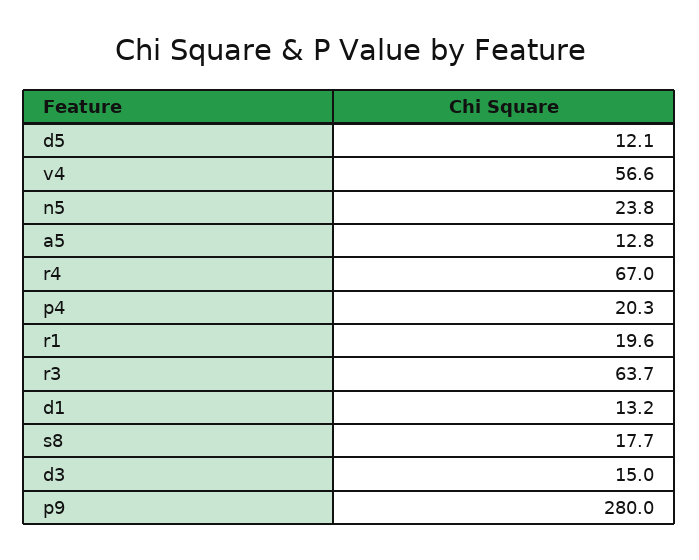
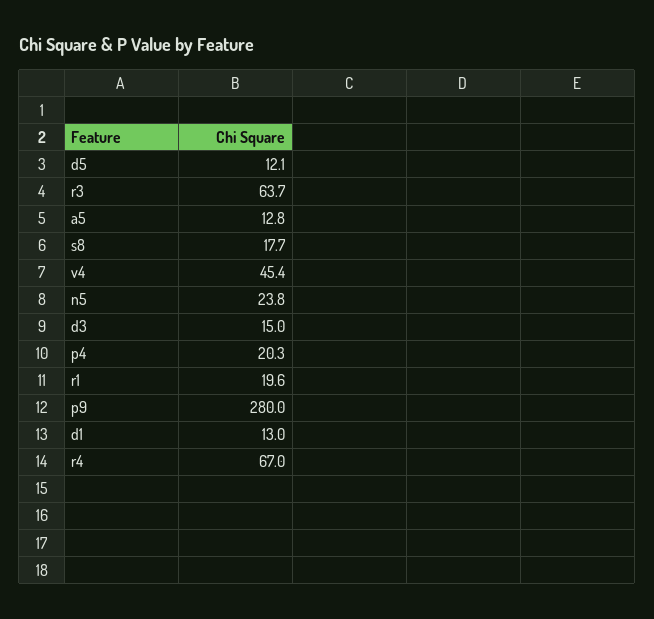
  {
    "d5": 12.1,
-   "v4": 56.6,
+   "v4": 45.4,
    "n5": 23.8,
    "a5": 12.8,
    "r4": 67,
    "p4": 20.3,
    "r1": 19.6,
    "r3": 63.7,
-   "d1": 13.2,
+   "d1": 13,
    "s8": 17.7,
    "d3": 15,
    "p9": 280
  }

